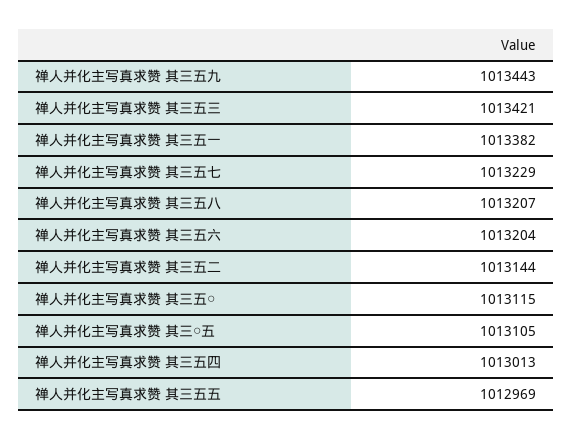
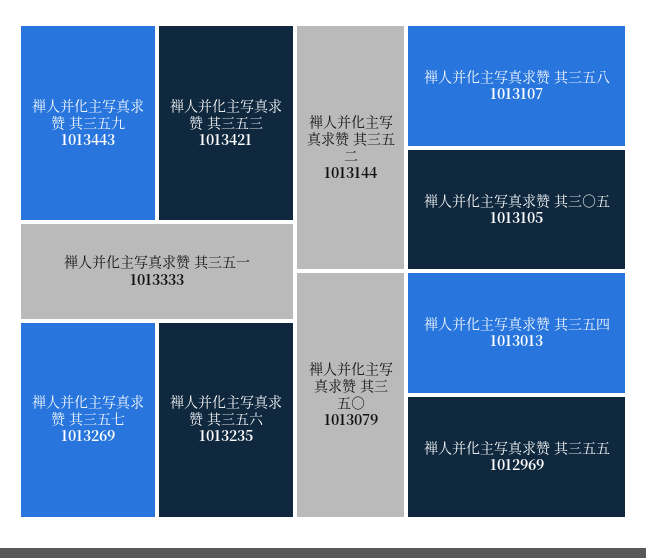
  {
    "禅人并化主写真求赞 其三五九": 1013443,
    "禅人并化主写真求赞 其三五三": 1013421,
-   "禅人并化主写真求赞 其三五一": 1013382,
+   "禅人并化主写真求赞 其三五一": 1013333,
-   "禅人并化主写真求赞 其三五七": 1013229,
+   "禅人并化主写真求赞 其三五七": 1013269,
-   "禅人并化主写真求赞 其三五八": 1013207,
+   "禅人并化主写真求赞 其三五八": 1013107,
-   "禅人并化主写真求赞 其三五六": 1013204,
+   "禅人并化主写真求赞 其三五六": 1013235,
    "禅人并化主写真求赞 其三五二": 1013144,
-   "禅人并化主写真求赞 其三五○": 1013115,
+   "禅人并化主写真求赞 其三五○": 1013079,
    "禅人并化主写真求赞 其三○五": 1013105,
    "禅人并化主写真求赞 其三五四": 1013013,
    "禅人并化主写真求赞 其三五五": 1012969
  }

